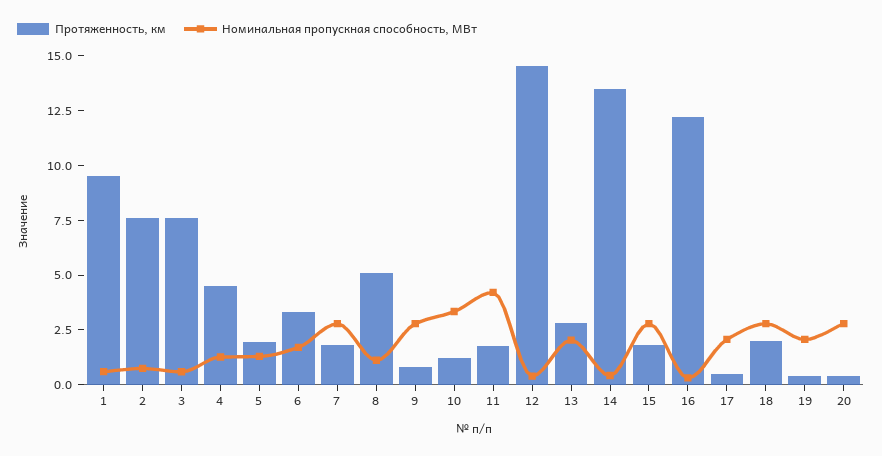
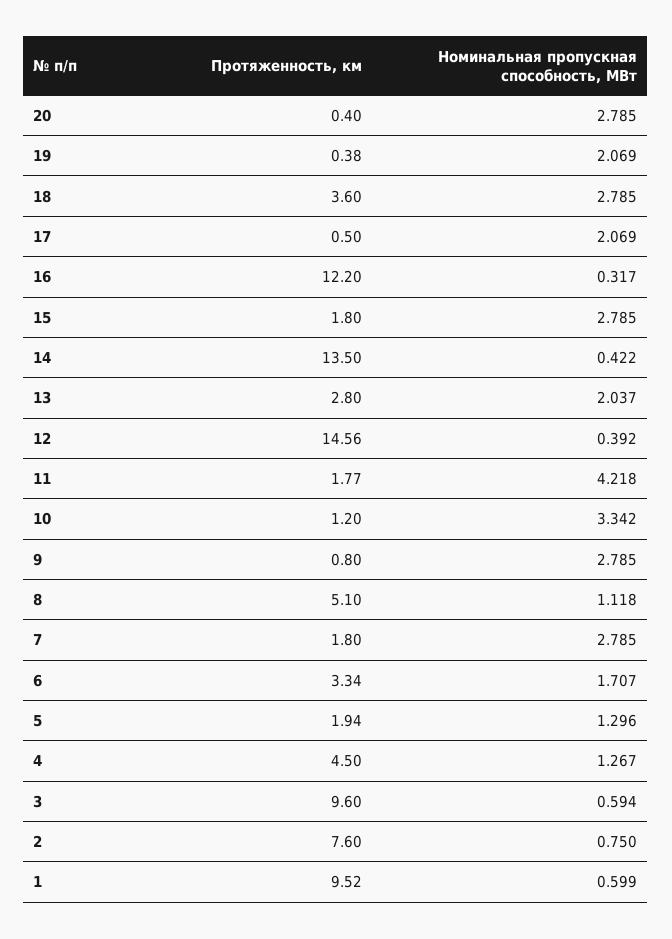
  {
    "Протяженность, км": {
      "1": 9.52,
      "2": 7.6,
-     "3": 7.5,
+     "3": 9.6,
      "4": 4.5,
      "5": 1.94,
      "6": 3.34,
      "7": 1.8,
      "8": 5.1,
      "9": 0.8,
      "10": 1.2,
      "11": 1.77,
      "12": 14.56,
      "13": 2.8,
      "14": 13.5,
      "15": 1.8,
      "16": 12.2,
      "17": 0.5,
-     "18": 2,
+     "18": 3.6,
      "19": 0.38,
      "20": 0.4
    },
    "Номинальная пропускная способность, МВт": {
      "1": 0.599,
      "2": 0.75,
      "3": 0.594,
      "4": 1.267,
      "5": 1.296,
      "6": 1.707,
      "7": 2.785,
      "8": 1.118,
      "9": 2.785,
      "10": 3.342,
      "11": 4.218,
      "12": 0.392,
      "13": 2.037,
      "14": 0.422,
      "15": 2.785,
      "16": 0.317,
      "17": 2.069,
      "18": 2.785,
      "19": 2.069,
      "20": 2.785
    }
  }

